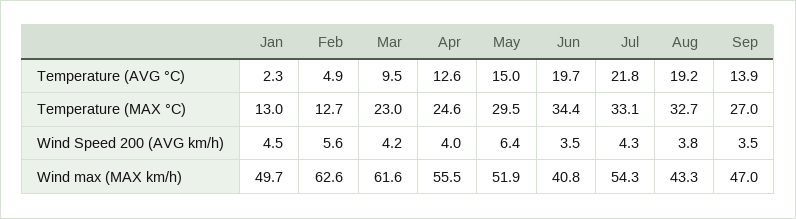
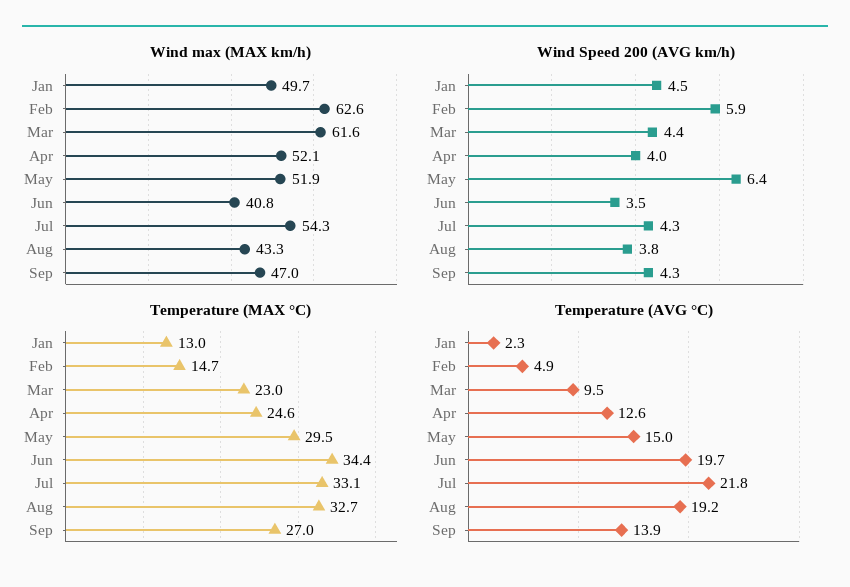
  {
    "Temperature (AVG °C)": {
      "Jan": 2.3,
      "Feb": 4.9,
      "Mar": 9.5,
      "Apr": 12.6,
      "May": 15,
      "Jun": 19.7,
      "Jul": 21.8,
      "Aug": 19.2,
      "Sep": 13.9
    },
    "Temperature (MAX °C)": {
      "Jan": 13,
-     "Feb": 12.7,
+     "Feb": 14.7,
      "Mar": 23,
      "Apr": 24.6,
      "May": 29.5,
      "Jun": 34.4,
      "Jul": 33.1,
      "Aug": 32.7,
      "Sep": 27
    },
    "Wind Speed 200 (AVG km/h)": {
      "Jan": 4.5,
-     "Feb": 5.6,
+     "Feb": 5.9,
-     "Mar": 4.2,
+     "Mar": 4.4,
      "Apr": 4,
      "May": 6.4,
      "Jun": 3.5,
      "Jul": 4.3,
      "Aug": 3.8,
-     "Sep": 3.5
+     "Sep": 4.3
    },
    "Wind max (MAX km/h)": {
      "Jan": 49.7,
      "Feb": 62.6,
      "Mar": 61.6,
-     "Apr": 55.5,
+     "Apr": 52.1,
      "May": 51.9,
      "Jun": 40.8,
      "Jul": 54.3,
      "Aug": 43.3,
      "Sep": 47
    }
  }

